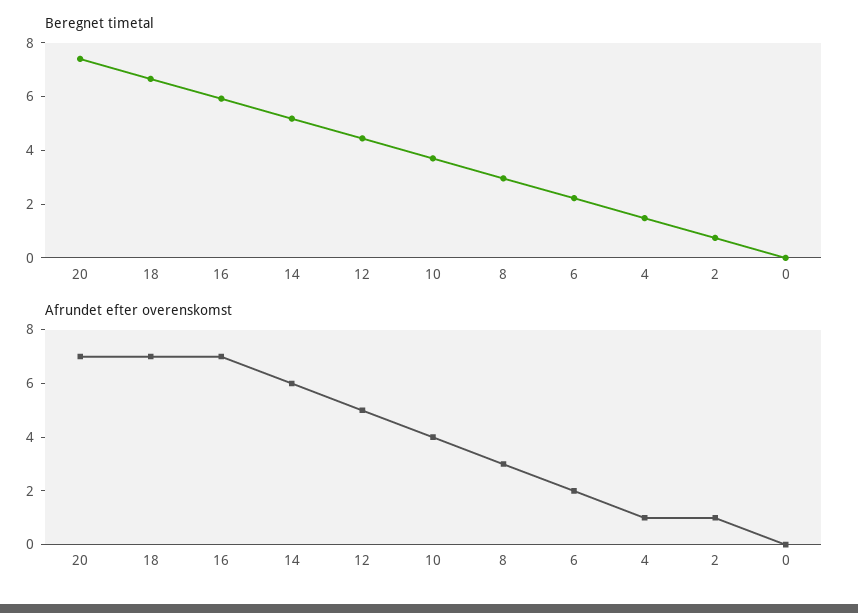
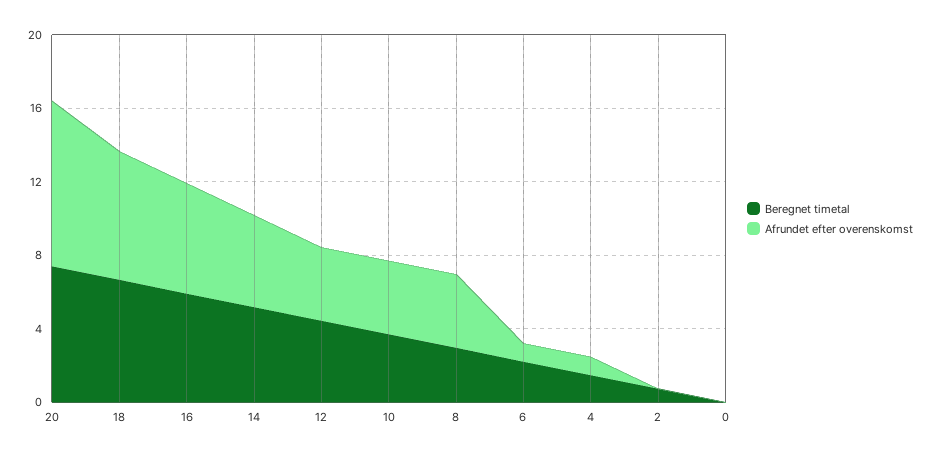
  {
    "Beregnet timetal": {
      "20": 7.5,
      "18": 6.5,
      "16": 6,
      "14": 5,
      "12": 4.5,
      "10": 3.5,
      "8": 3,
      "6": 2,
      "4": 1.5,
      "2": 0.5,
      "0": 0
    },
    "Afrundet efter overenskomst": {
-     "20": 7,
+     "20": 9,
      "18": 7,
-     "16": 7,
+     "16": 6,
-     "14": 6,
+     "14": 5,
-     "12": 5,
+     "12": 4,
      "10": 4,
-     "8": 3,
+     "8": 4,
-     "6": 2,
+     "6": 1,
      "4": 1,
-     "2": 1,
+     "2": 0,
      "0": 0
    }
  }

